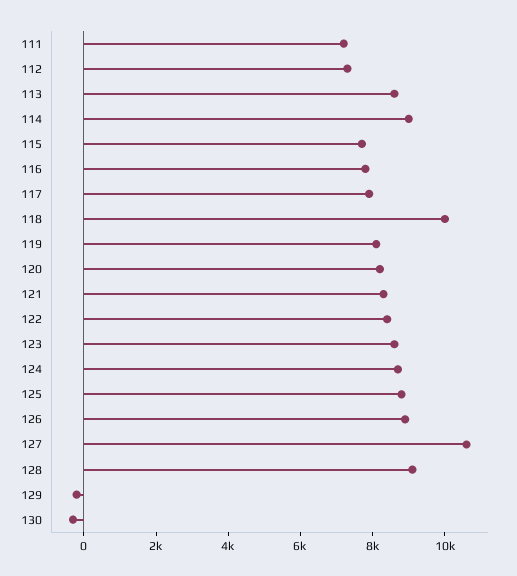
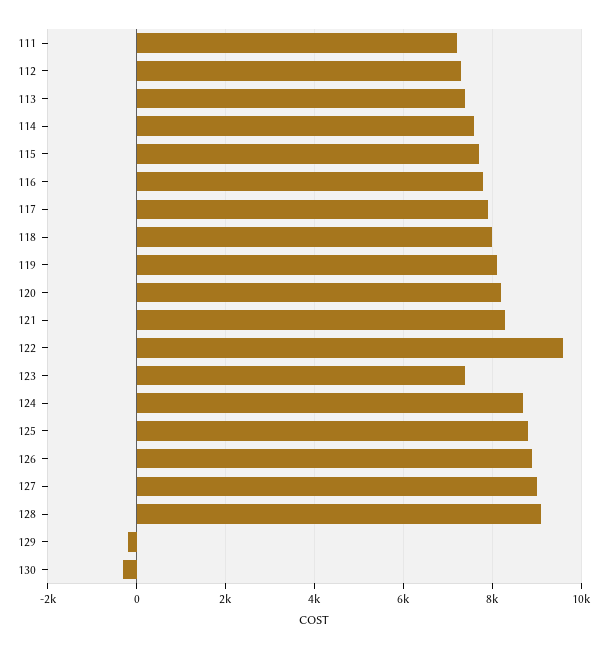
  {
    "111": 7200,
    "112": 7400,
-   "113": 8500,
+   "113": 7400,
-   "114": 9000,
+   "114": 7600,
    "115": 7800,
    "116": 7800,
    "117": 8000,
-   "118": 10000,
+   "118": 8000,
    "119": 8200,
    "120": 8200,
    "121": 8400,
-   "122": 8500,
+   "122": 9600,
-   "123": 8500,
+   "123": 7400,
    "124": 8800,
    "125": 8800,
    "126": 9000,
-   "127": 10500,
+   "127": 9000,
    "128": 9200,
    "129": -200,
    "130": -400
  }

